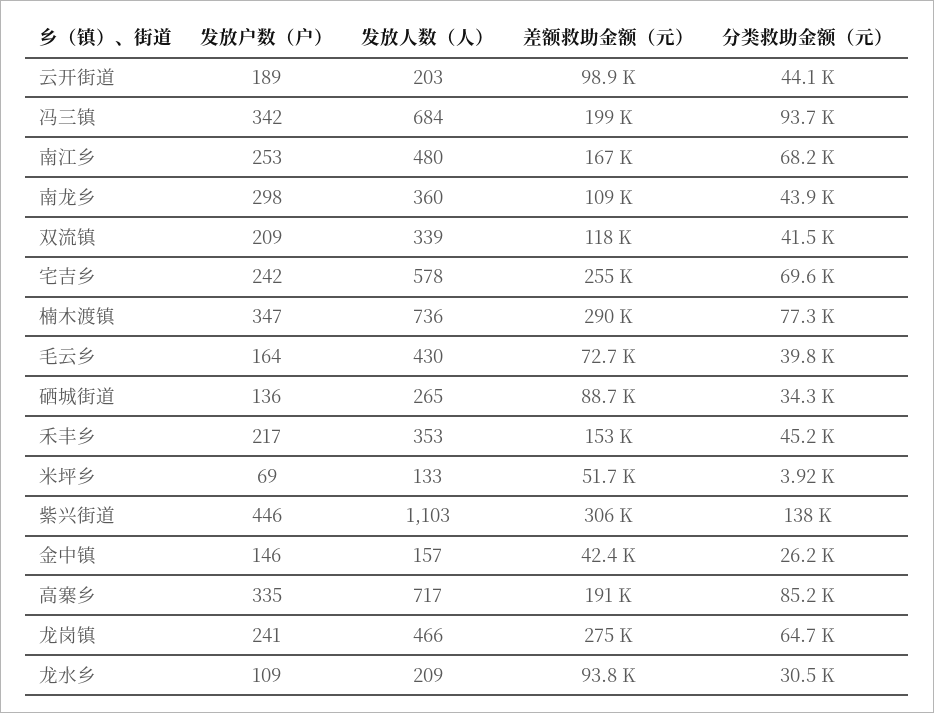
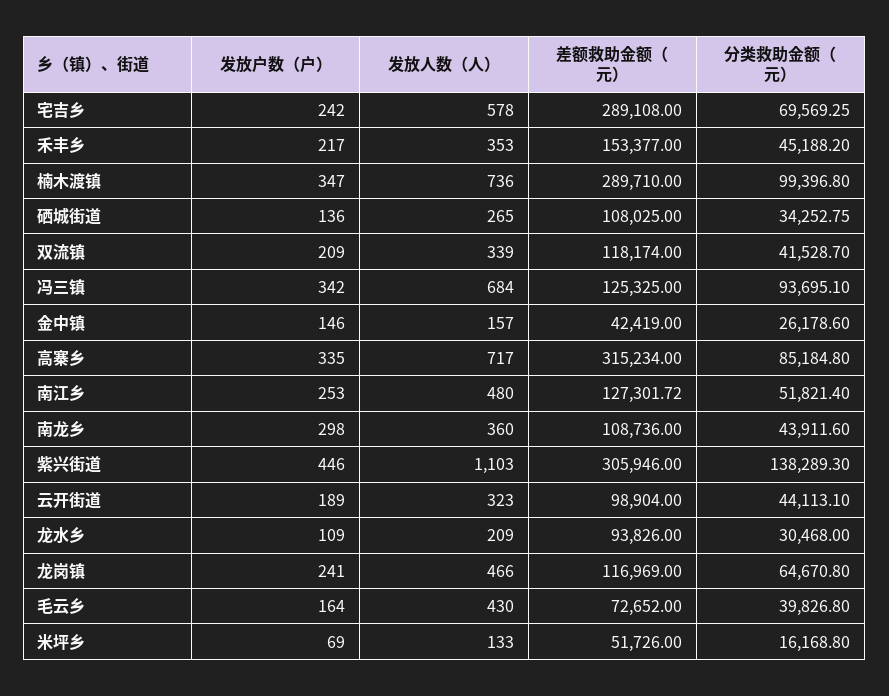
  {
    "发放户数（户）": {
      "云开街道": 189,
      "冯三镇": 342,
      "南江乡": 253,
      "南龙乡": 298,
      "双流镇": 209,
      "宅吉乡": 242,
      "楠木渡镇": 347,
      "毛云乡": 164,
      "硒城街道": 136,
      "禾丰乡": 217,
      "米坪乡": 69,
      "紫兴街道": 446,
      "金中镇": 146,
      "高寨乡": 335,
      "龙岗镇": 241,
      "龙水乡": 109
    },
    "发放人数（人）": {
-     "云开街道": 203,
+     "云开街道": 323,
      "冯三镇": 684,
      "南江乡": 480,
      "南龙乡": 360,
      "双流镇": 339,
      "宅吉乡": 578,
      "楠木渡镇": 736,
      "毛云乡": 430,
      "硒城街道": 265,
      "禾丰乡": 353,
      "米坪乡": 133,
      "紫兴街道": 1103,
      "金中镇": 157,
      "高寨乡": 717,
      "龙岗镇": 466,
      "龙水乡": 209
    },
    "差额救助金额（元）": {
      "云开街道": 98904,
-     "冯三镇": 199000,
+     "冯三镇": 125325,
-     "南江乡": 167000,
+     "南江乡": 127301.72,
      "南龙乡": 108736,
      "双流镇": 118174,
-     "宅吉乡": 255000,
+     "宅吉乡": 289108,
      "楠木渡镇": 289710,
      "毛云乡": 72652,
-     "硒城街道": 88700,
+     "硒城街道": 108025,
      "禾丰乡": 153377,
      "米坪乡": 51726,
      "紫兴街道": 305946,
      "金中镇": 42419,
-     "高寨乡": 191000,
+     "高寨乡": 315234,
-     "龙岗镇": 275000,
+     "龙岗镇": 116969,
      "龙水乡": 93826
    },
    "分类救助金额（元）": {
      "云开街道": 44113.1,
      "冯三镇": 93695.1,
-     "南江乡": 68200,
+     "南江乡": 51821.4,
      "南龙乡": 43911.6,
      "双流镇": 41528.7,
      "宅吉乡": 69569.25,
-     "楠木渡镇": 77300,
+     "楠木渡镇": 99396.8,
      "毛云乡": 39826.8,
      "硒城街道": 34252.75,
      "禾丰乡": 45188.2,
-     "米坪乡": 3920,
+     "米坪乡": 16168.8,
      "紫兴街道": 138289.3,
      "金中镇": 26178.6,
      "高寨乡": 85184.8,
      "龙岗镇": 64670.8,
      "龙水乡": 30468
    }
  }

